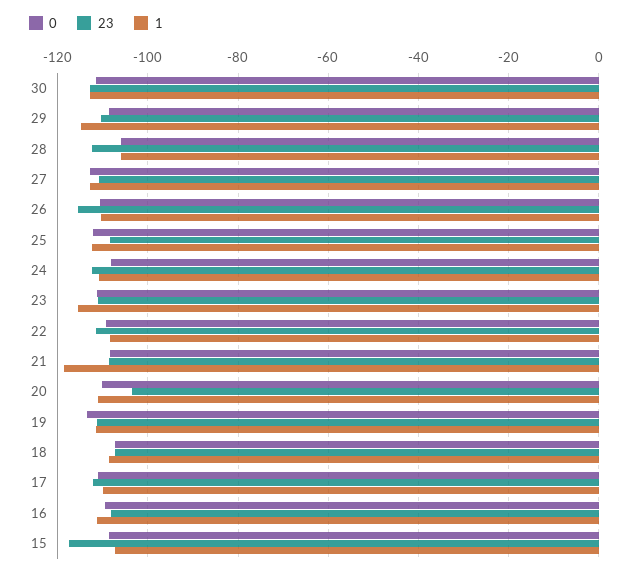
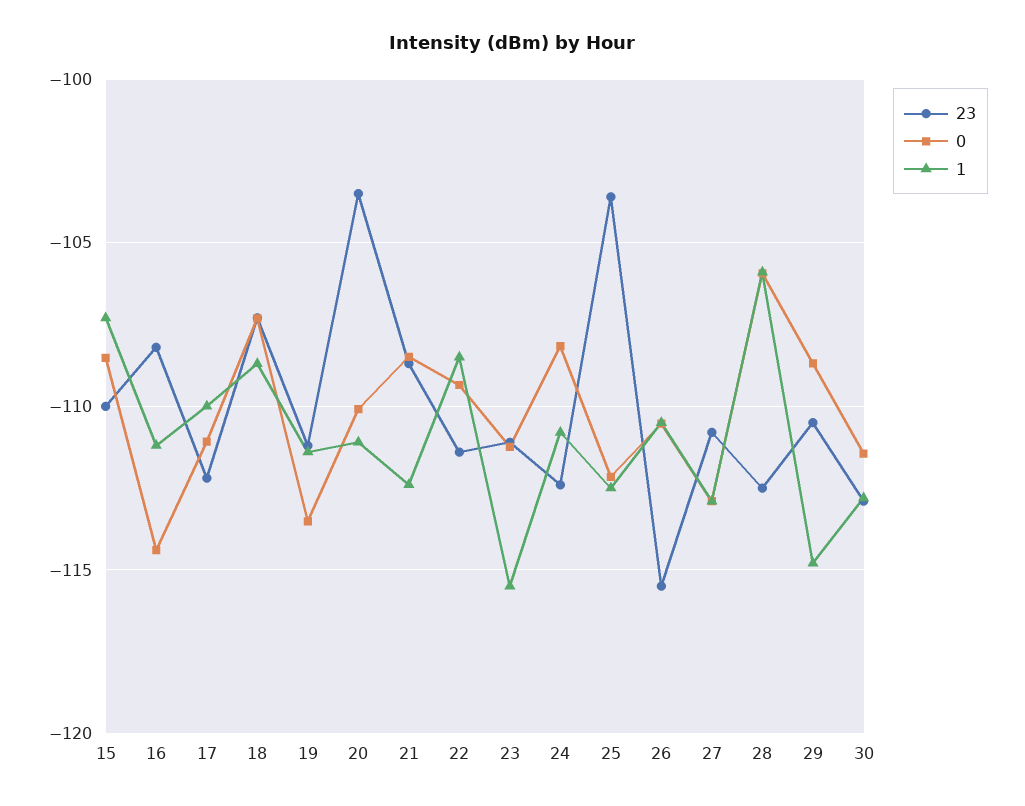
  {
    "0": {
      "30": -111.5,
      "29": -108.5,
      "28": -106,
      "27": -113,
      "26": -110.5,
      "25": -112,
      "24": -108,
      "23": -111,
      "22": -109.5,
      "21": -108.5,
      "20": -110,
      "19": -113.5,
      "18": -107.5,
      "17": -111,
-     "16": -110,
+     "16": -114.5,
      "15": -108.5
    },
    "23": {
      "30": -113,
      "29": -110.5,
      "28": -112.5,
      "27": -111,
      "26": -115.5,
-     "25": -108,
+     "25": -103.5,
      "24": -112.5,
      "23": -111,
      "22": -111.5,
      "21": -108.5,
      "20": -103.5,
      "19": -111,
      "18": -107.5,
      "17": -112,
      "16": -108,
-     "15": -118
+     "15": -110
    },
    "1": {
      "30": -113,
      "29": -115,
      "28": -106,
      "27": -113,
      "26": -110.5,
      "25": -112.5,
      "24": -111,
      "23": -115.5,
      "22": -108.5,
-     "21": -118,
+     "21": -112.5,
      "20": -111,
      "19": -111.5,
      "18": -108.5,
      "17": -110,
      "16": -111,
      "15": -107.5
    }
  }

